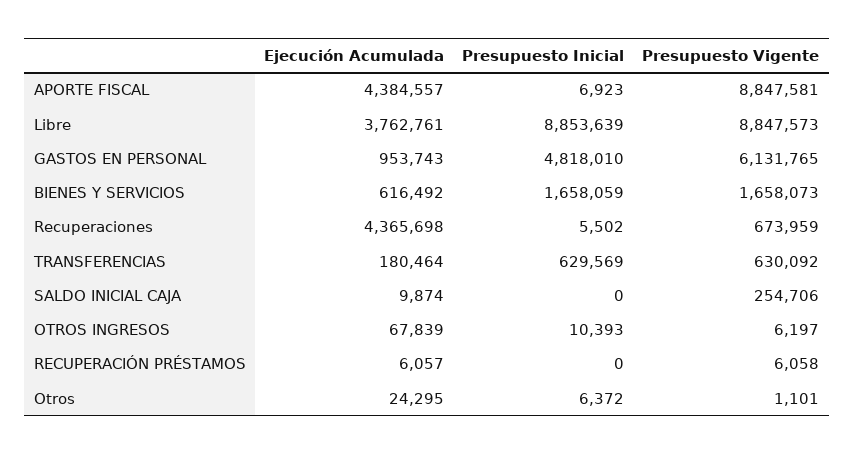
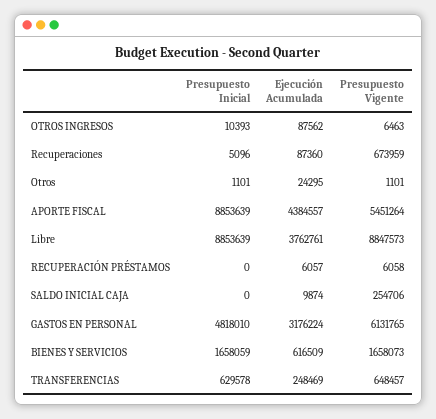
  {
    "Ejecución Acumulada": {
      "APORTE FISCAL": 4384557,
      "Libre": 3762761,
-     "GASTOS EN PERSONAL": 953743,
+     "GASTOS EN PERSONAL": 3176224,
-     "BIENES Y SERVICIOS": 616492,
+     "BIENES Y SERVICIOS": 616509,
-     "Recuperaciones": 4365698,
+     "Recuperaciones": 87360,
-     "TRANSFERENCIAS": 180464,
+     "TRANSFERENCIAS": 248469,
      "SALDO INICIAL CAJA": 9874,
-     "OTROS INGRESOS": 67839,
+     "OTROS INGRESOS": 87562,
      "RECUPERACIÓN PRÉSTAMOS": 6057,
      "Otros": 24295
    },
    "Presupuesto Inicial": {
-     "APORTE FISCAL": 6923,
+     "APORTE FISCAL": 8853639,
      "Libre": 8853639,
      "GASTOS EN PERSONAL": 4818010,
      "BIENES Y SERVICIOS": 1658059,
-     "Recuperaciones": 5502,
+     "Recuperaciones": 5096,
-     "TRANSFERENCIAS": 629569,
+     "TRANSFERENCIAS": 629578,
      "SALDO INICIAL CAJA": 0,
      "OTROS INGRESOS": 10393,
      "RECUPERACIÓN PRÉSTAMOS": 0,
-     "Otros": 6372
+     "Otros": 1101
    },
    "Presupuesto Vigente": {
-     "APORTE FISCAL": 8847581,
+     "APORTE FISCAL": 5451264,
      "Libre": 8847573,
      "GASTOS EN PERSONAL": 6131765,
      "BIENES Y SERVICIOS": 1658073,
      "Recuperaciones": 673959,
-     "TRANSFERENCIAS": 630092,
+     "TRANSFERENCIAS": 648457,
      "SALDO INICIAL CAJA": 254706,
-     "OTROS INGRESOS": 6197,
+     "OTROS INGRESOS": 6463,
      "RECUPERACIÓN PRÉSTAMOS": 6058,
      "Otros": 1101
    }
  }

